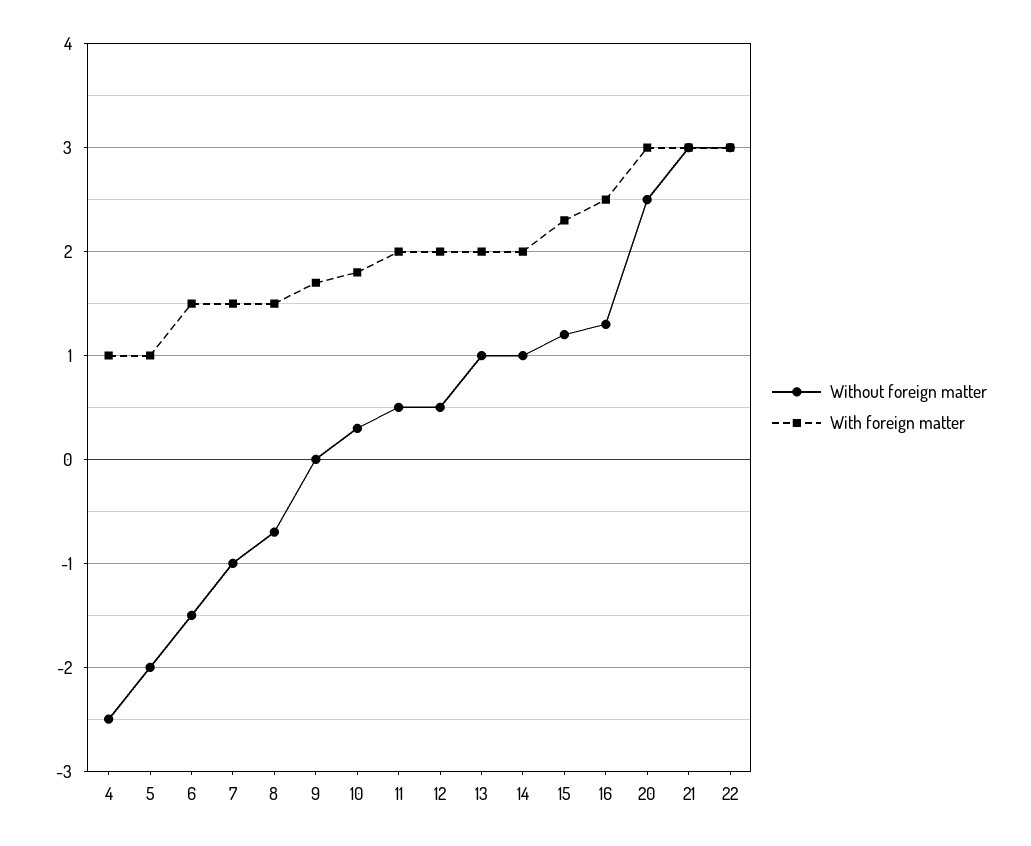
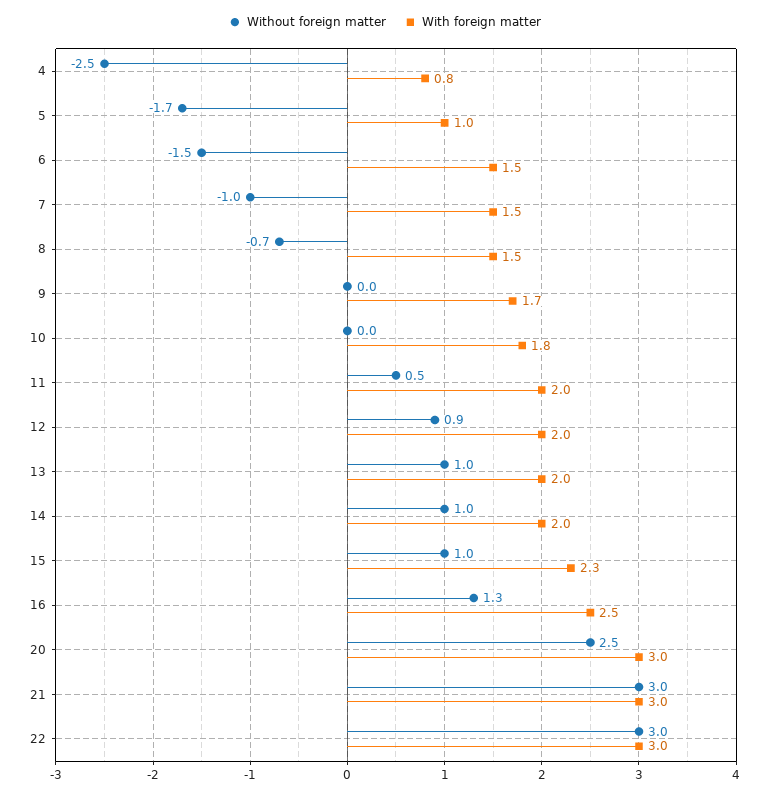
  {
    "Without foreign matter": {
      "4": -2.5,
-     "5": -2,
+     "5": -1.7,
      "6": -1.5,
      "7": -1,
      "8": -0.7,
      "9": 0,
-     "10": 0.3,
+     "10": 0,
      "11": 0.5,
-     "12": 0.5,
+     "12": 0.9,
      "13": 1,
      "14": 1,
-     "15": 1.2,
+     "15": 1,
      "16": 1.3,
      "20": 2.5,
      "21": 3,
      "22": 3
    },
    "With foreign matter": {
-     "4": 1,
+     "4": 0.8,
      "5": 1,
      "6": 1.5,
      "7": 1.5,
      "8": 1.5,
      "9": 1.7,
      "10": 1.8,
      "11": 2,
      "12": 2,
      "13": 2,
      "14": 2,
      "15": 2.3,
      "16": 2.5,
      "20": 3,
      "21": 3,
      "22": 3
    }
  }

